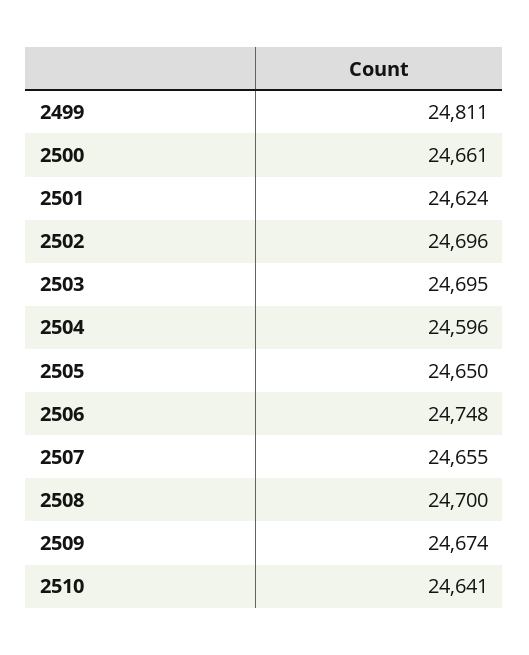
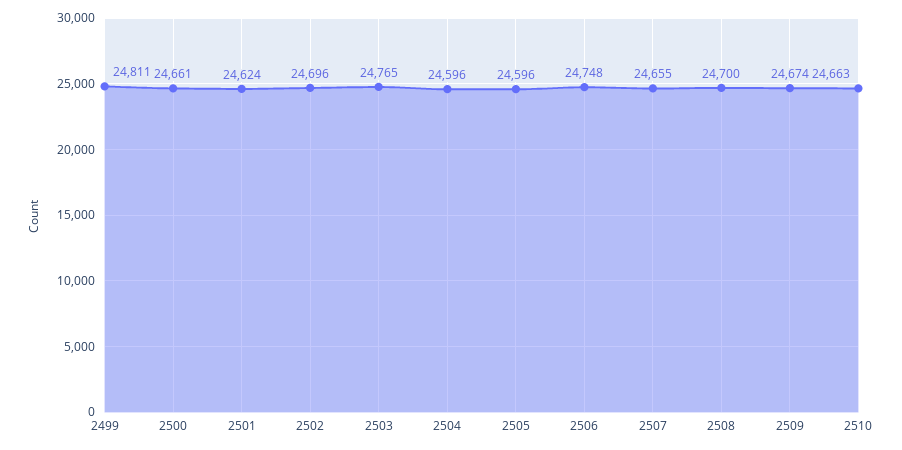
  {
    "2499": 24811,
    "2500": 24661,
    "2501": 24624,
    "2502": 24696,
-   "2503": 24695,
+   "2503": 24765,
    "2504": 24596,
-   "2505": 24650,
+   "2505": 24596,
    "2506": 24748,
    "2507": 24655,
    "2508": 24700,
    "2509": 24674,
-   "2510": 24641
+   "2510": 24663
  }

